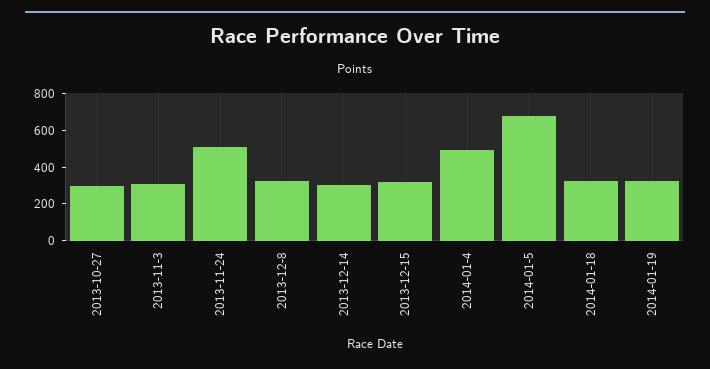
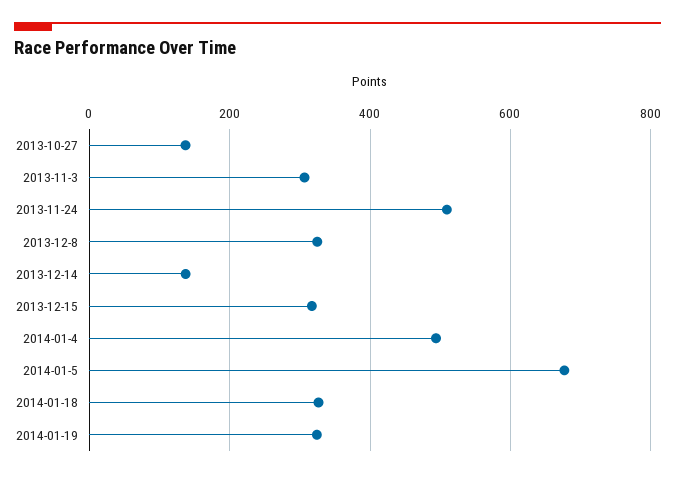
  {
-   "2013-10-27": 300,
+   "2013-10-27": 140,
    "2013-11-3": 300,
    "2013-11-24": 500,
    "2013-12-8": 320,
-   "2013-12-14": 300,
+   "2013-12-14": 140,
    "2013-12-15": 320,
    "2014-01-4": 500,
    "2014-01-5": 680,
    "2014-01-18": 320,
    "2014-01-19": 320
  }

